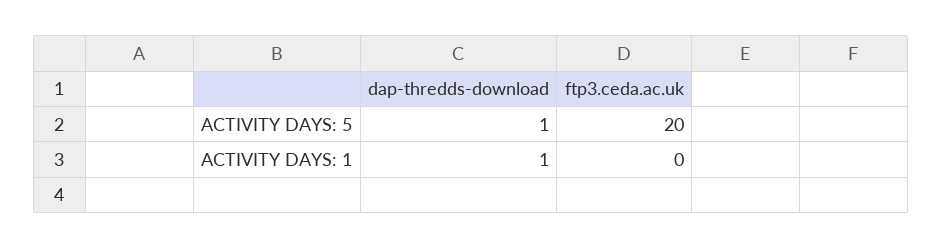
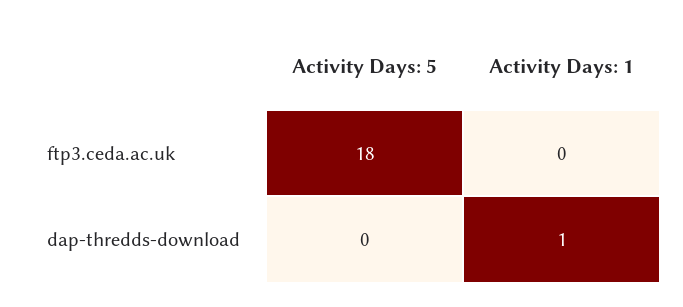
  {
    "dap-thredds-download": {
-     "ACTIVITY DAYS: 5": 1,
+     "ACTIVITY DAYS: 5": 0,
      "ACTIVITY DAYS: 1": 1
    },
    "ftp3.ceda.ac.uk": {
-     "ACTIVITY DAYS: 5": 20,
+     "ACTIVITY DAYS: 5": 18,
      "ACTIVITY DAYS: 1": 0
    }
  }

